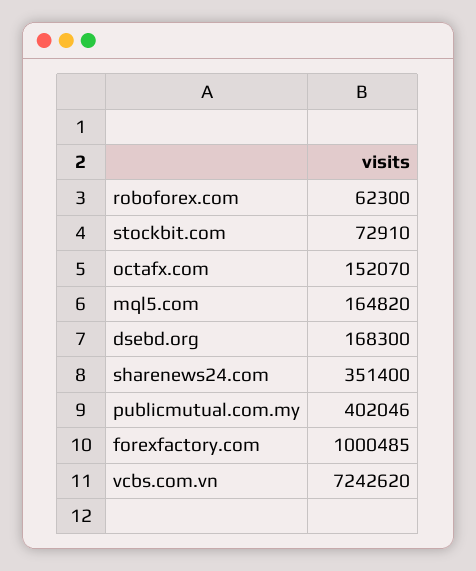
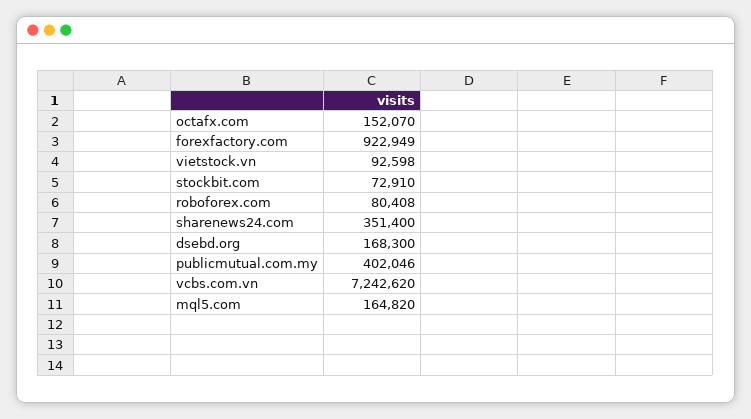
  {
-   "roboforex.com": 62300,
+   "roboforex.com": 80408,
    "stockbit.com": 72910,
    "octafx.com": 152070,
    "mql5.com": 164820,
    "dsebd.org": 168300,
    "sharenews24.com": 351400,
    "publicmutual.com.my": 402046,
-   "forexfactory.com": 1000485,
+   "forexfactory.com": 922949,
-   "vcbs.com.vn": 7242620
+   "vcbs.com.vn": 7242620,
+   "vietstock.vn": 92598
  }

